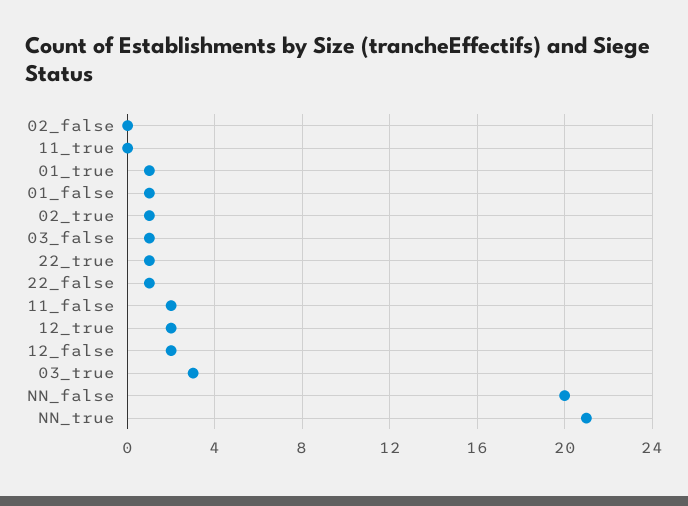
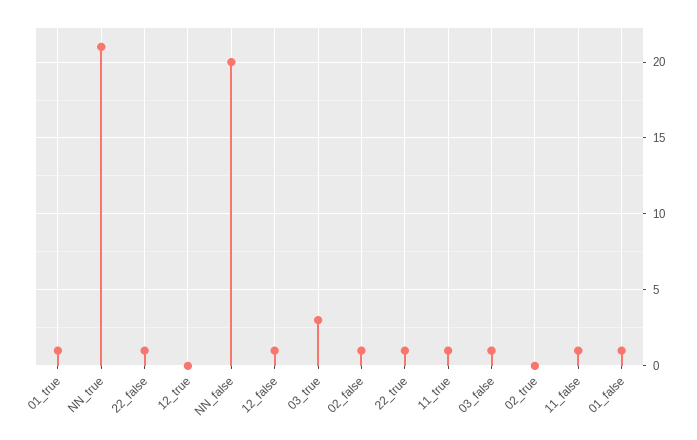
  {
-   "02_false": 0,
+   "02_false": 1,
-   "11_true": 0,
+   "11_true": 1,
    "01_true": 1,
    "01_false": 1,
-   "02_true": 1,
+   "02_true": 0,
    "03_false": 1,
    "22_true": 1,
    "22_false": 1,
-   "11_false": 2,
+   "11_false": 1,
-   "12_true": 2,
+   "12_true": 0,
-   "12_false": 2,
+   "12_false": 1,
    "03_true": 3,
    "NN_false": 20,
    "NN_true": 21
  }

